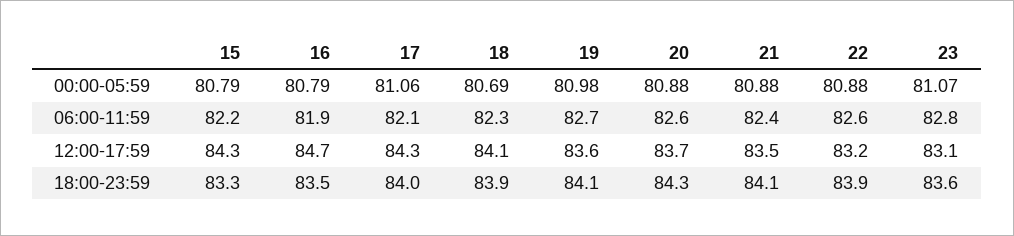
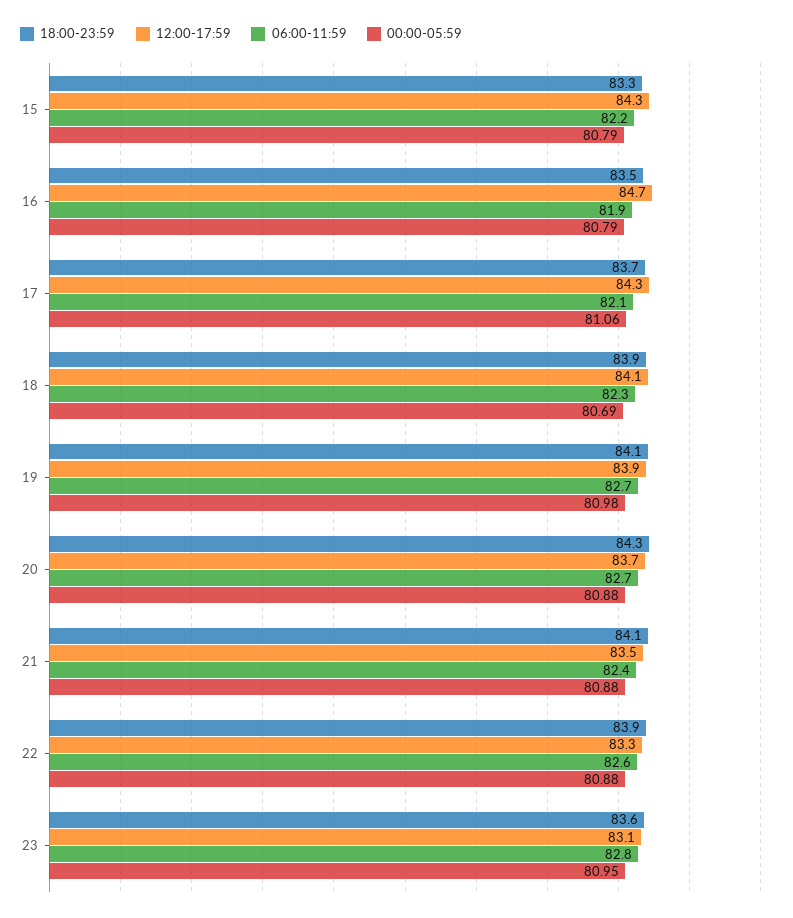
  {
    "00:00-05:59": {
      "15": 80.79,
      "16": 80.79,
      "17": 81.06,
      "18": 80.69,
      "19": 80.98,
      "20": 80.88,
      "21": 80.88,
      "22": 80.88,
-     "23": 81.07
+     "23": 80.95
    },
    "06:00-11:59": {
      "15": 82.2,
      "16": 81.9,
      "17": 82.1,
      "18": 82.3,
      "19": 82.7,
-     "20": 82.6,
+     "20": 82.7,
      "21": 82.4,
      "22": 82.6,
      "23": 82.8
    },
    "12:00-17:59": {
      "15": 84.3,
      "16": 84.7,
      "17": 84.3,
      "18": 84.1,
-     "19": 83.6,
+     "19": 83.9,
      "20": 83.7,
      "21": 83.5,
-     "22": 83.2,
+     "22": 83.3,
      "23": 83.1
    },
    "18:00-23:59": {
      "15": 83.3,
      "16": 83.5,
-     "17": 84,
+     "17": 83.7,
      "18": 83.9,
      "19": 84.1,
      "20": 84.3,
      "21": 84.1,
      "22": 83.9,
      "23": 83.6
    }
  }

